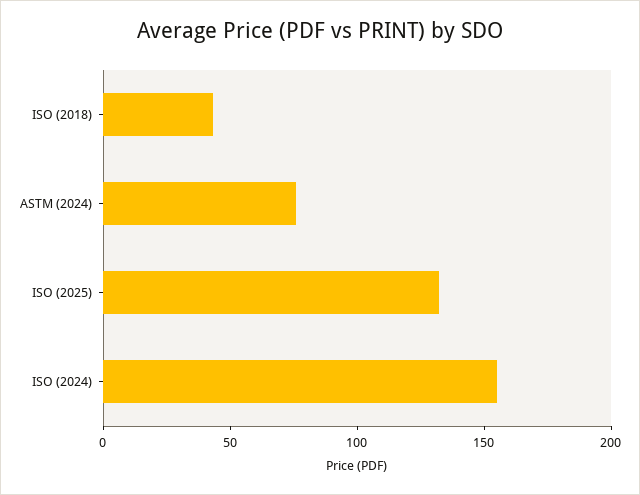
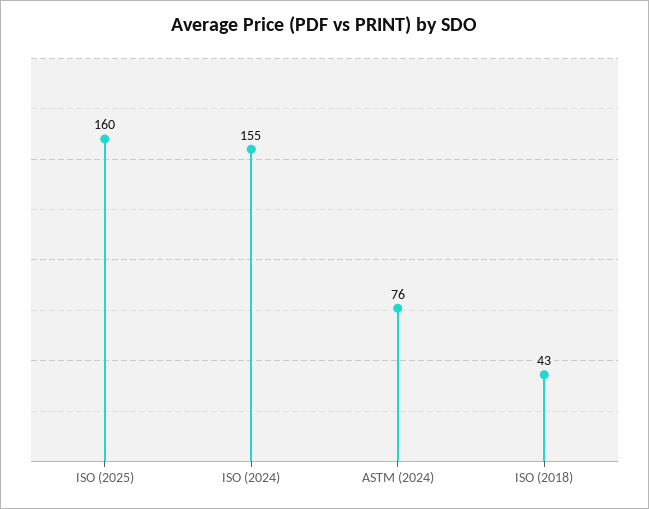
  {
    "ISO (2018)": 43,
    "ASTM (2024)": 76,
-   "ISO (2025)": 130,
+   "ISO (2025)": 160,
    "ISO (2024)": 155
  }

